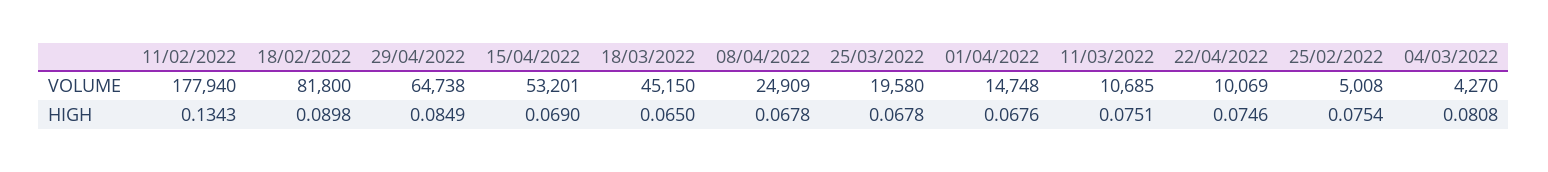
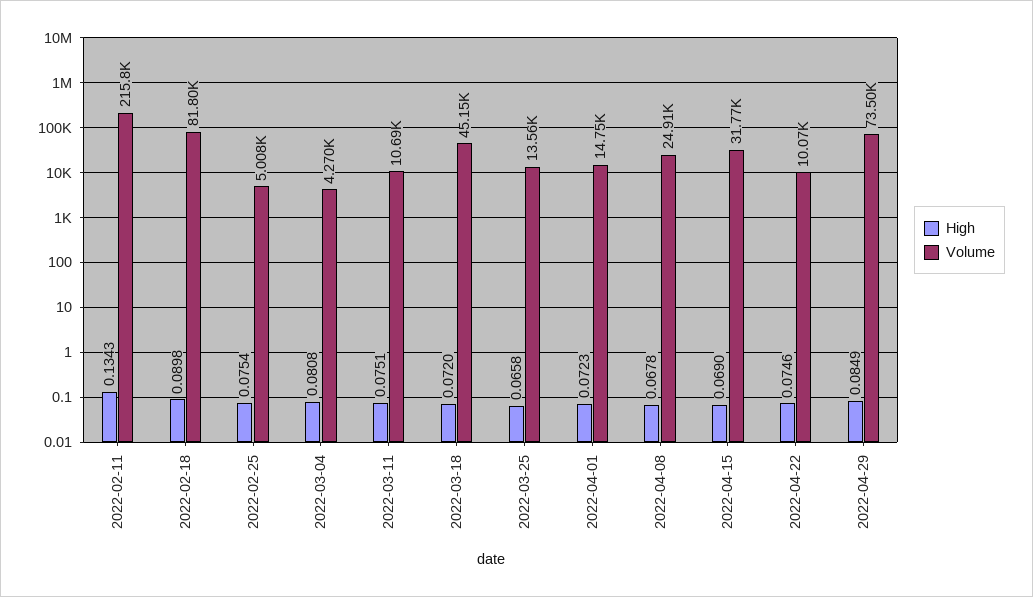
  {
    "VOLUME": {
-     "11/02/2022": 177940,
+     "11/02/2022": 215800,
      "18/02/2022": 81800,
-     "29/04/2022": 64738,
+     "29/04/2022": 73500,
-     "15/04/2022": 53201,
+     "15/04/2022": 31770,
      "18/03/2022": 45150,
      "08/04/2022": 24909,
-     "25/03/2022": 19580,
+     "25/03/2022": 13560,
      "01/04/2022": 14748,
      "11/03/2022": 10685,
      "22/04/2022": 10069,
      "25/02/2022": 5008,
      "04/03/2022": 4270
    },
    "HIGH": {
      "11/02/2022": 0.1343,
      "18/02/2022": 0.0898,
      "29/04/2022": 0.0849,
      "15/04/2022": 0.069,
-     "18/03/2022": 0.065,
+     "18/03/2022": 0.072,
      "08/04/2022": 0.0678,
-     "25/03/2022": 0.0678,
+     "25/03/2022": 0.0658,
-     "01/04/2022": 0.0676,
+     "01/04/2022": 0.0723,
      "11/03/2022": 0.0751,
      "22/04/2022": 0.0746,
      "25/02/2022": 0.0754,
      "04/03/2022": 0.0808
    }
  }

